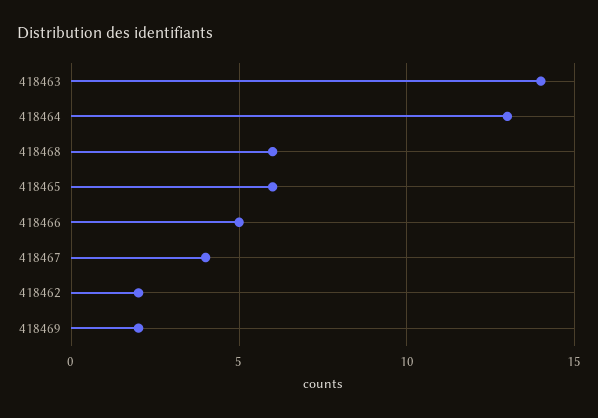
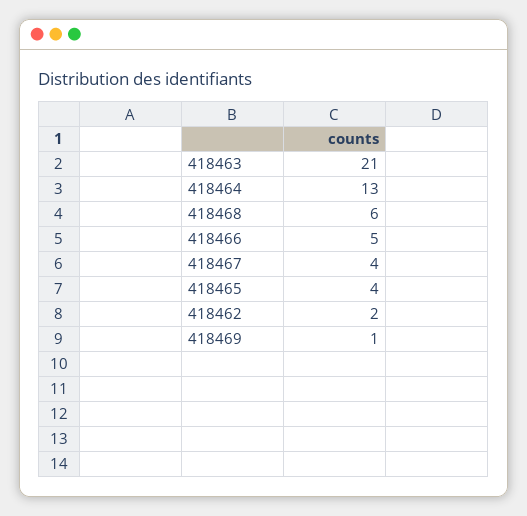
  {
-   "418463": 14,
+   "418463": 21,
    "418464": 13,
    "418468": 6,
-   "418465": 6,
+   "418465": 4,
    "418466": 5,
    "418467": 4,
    "418462": 2,
-   "418469": 2
+   "418469": 1
  }

